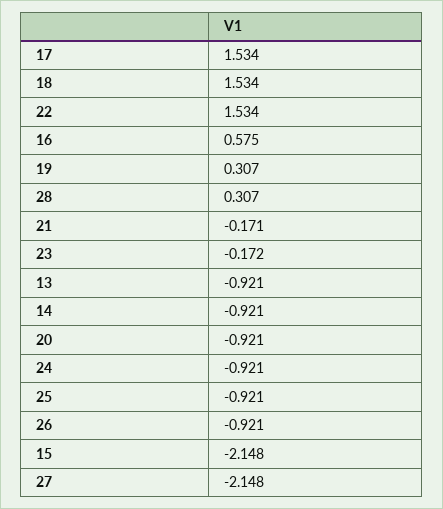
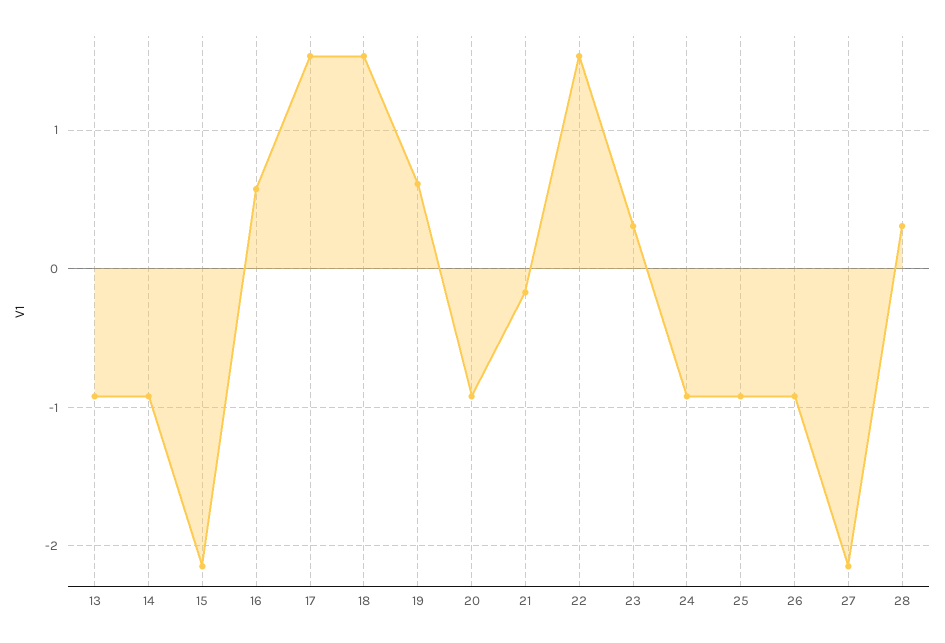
  {
    "17": 1.534,
    "18": 1.534,
    "22": 1.534,
    "16": 0.575,
-   "19": 0.307,
+   "19": 0.6,
    "28": 0.307,
    "21": -0.171,
-   "23": -0.172,
+   "23": 0.3,
    "13": -0.921,
    "14": -0.921,
    "20": -0.921,
    "24": -0.921,
    "25": -0.921,
    "26": -0.921,
    "15": -2.148,
    "27": -2.148
  }

